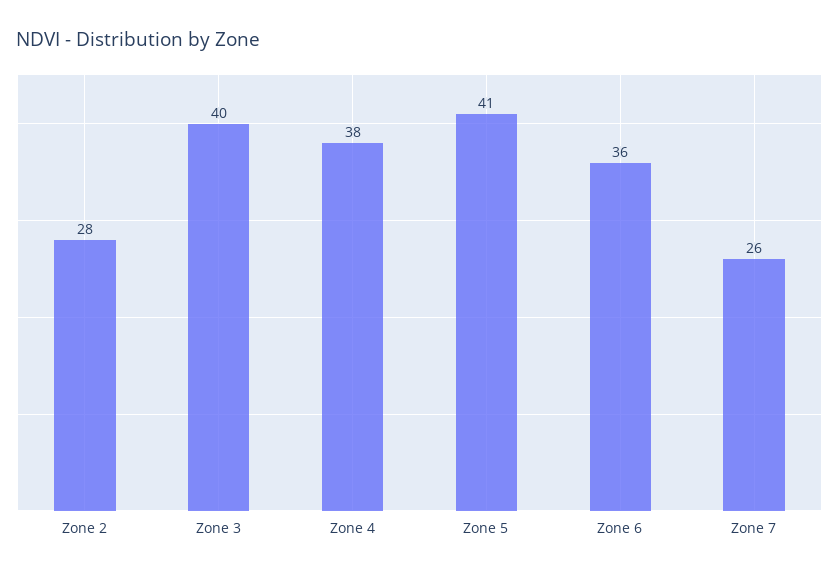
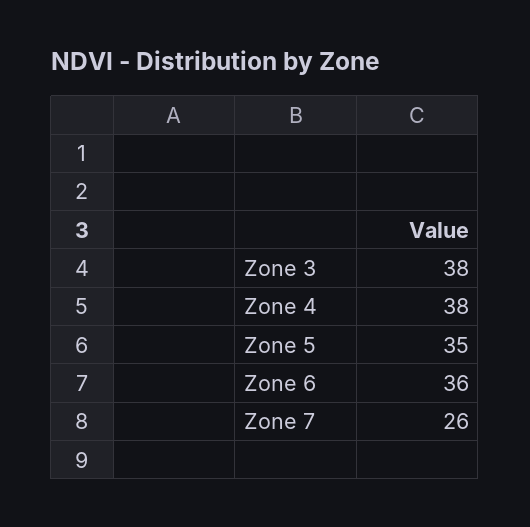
  {
-   "Zone 2": 28,
-   "Zone 3": 40,
+   "Zone 3": 38,
    "Zone 4": 38,
-   "Zone 5": 41,
+   "Zone 5": 35,
    "Zone 6": 36,
    "Zone 7": 26
  }

